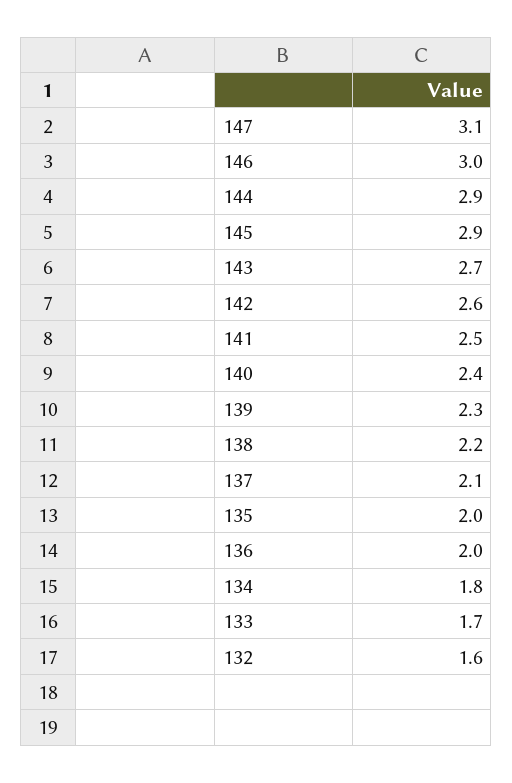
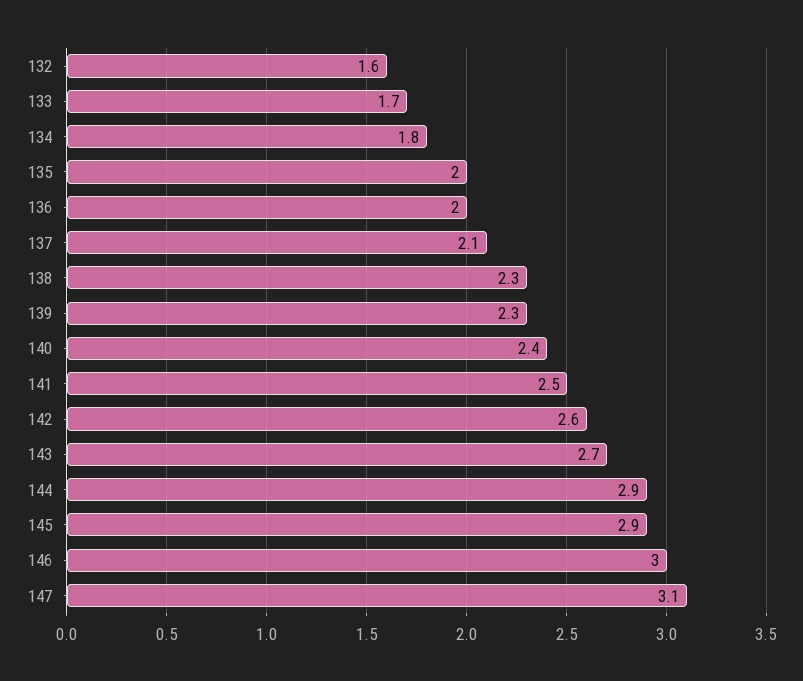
  {
    "147": 3.1,
    "146": 3,
    "144": 2.9,
    "145": 2.9,
    "143": 2.7,
    "142": 2.6,
    "141": 2.5,
    "140": 2.4,
    "139": 2.3,
-   "138": 2.2,
+   "138": 2.3,
    "137": 2.1,
    "135": 2,
    "136": 2,
    "134": 1.8,
    "133": 1.7,
    "132": 1.6
  }

